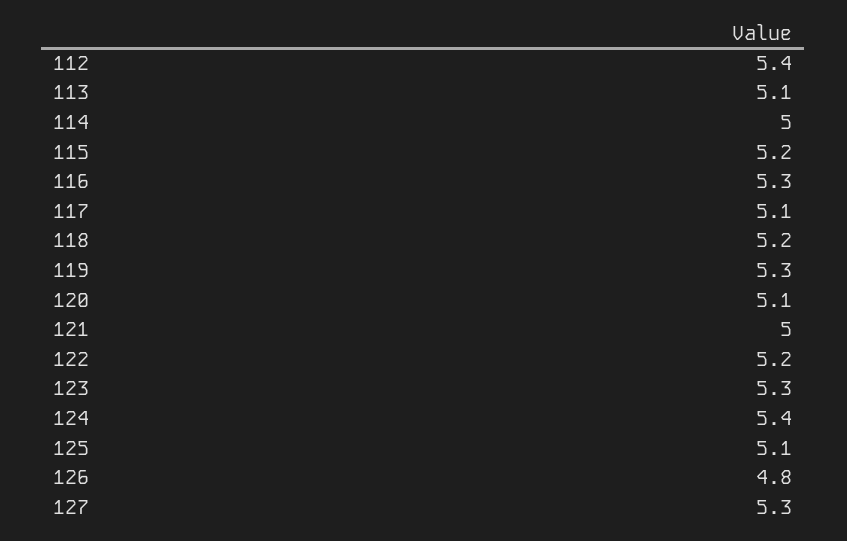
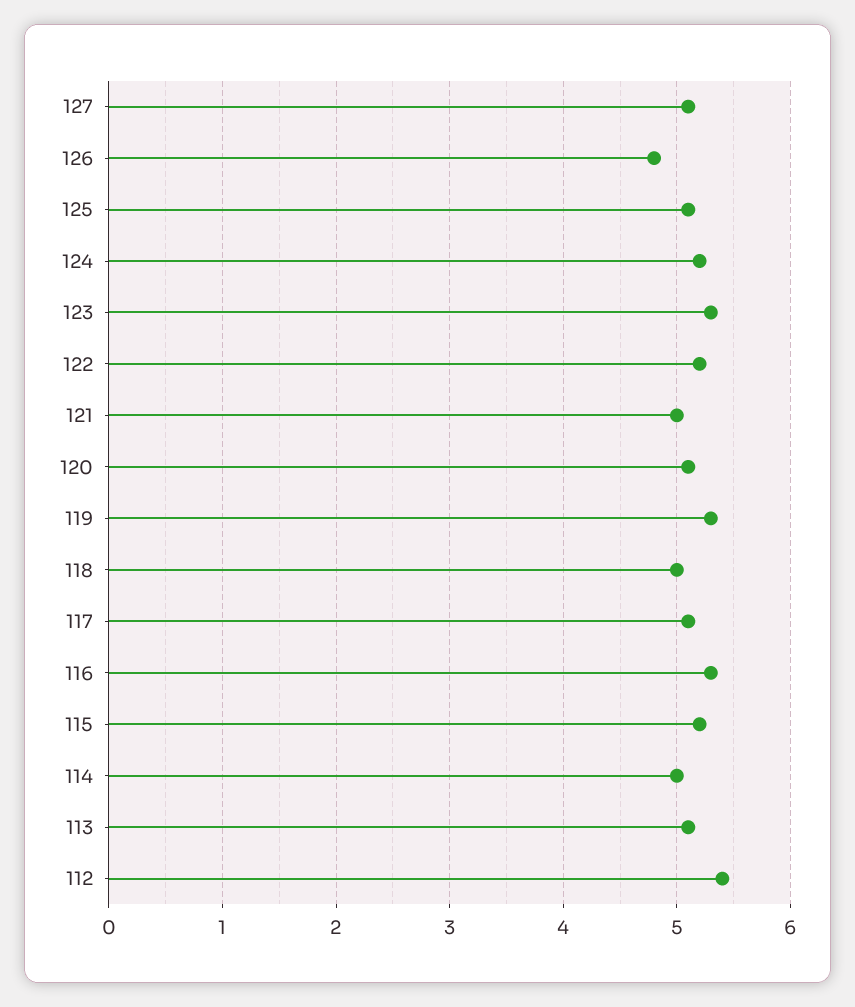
  {
    "112": 5.4,
    "113": 5.1,
    "114": 5,
    "115": 5.2,
    "116": 5.3,
    "117": 5.1,
-   "118": 5.2,
+   "118": 5,
    "119": 5.3,
    "120": 5.1,
    "121": 5,
    "122": 5.2,
    "123": 5.3,
-   "124": 5.4,
+   "124": 5.2,
    "125": 5.1,
    "126": 4.8,
-   "127": 5.3
+   "127": 5.1
  }

